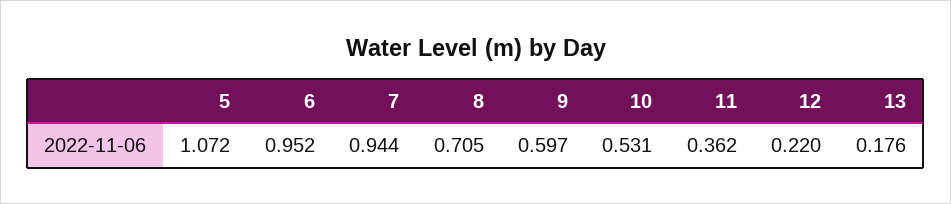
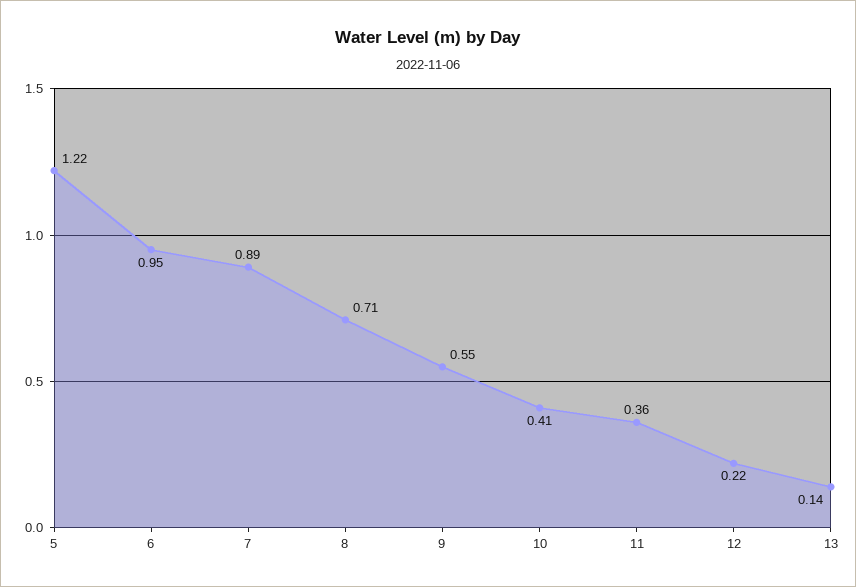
  {
-   "5": 1.072,
+   "5": 1.22,
    "6": 0.952,
-   "7": 0.944,
+   "7": 0.89,
    "8": 0.705,
-   "9": 0.597,
+   "9": 0.55,
-   "10": 0.531,
+   "10": 0.41,
    "11": 0.362,
    "12": 0.22,
-   "13": 0.176
+   "13": 0.14
  }

